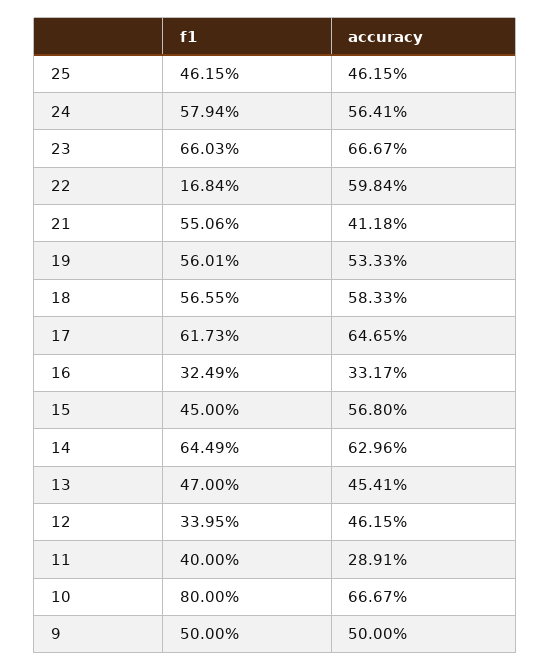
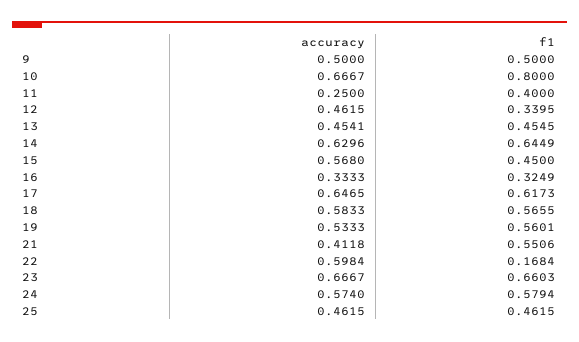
  {
    "f1": {
      "25": 0.4615,
      "24": 0.5794,
      "23": 0.6603,
      "22": 0.1684,
      "21": 0.5506,
      "19": 0.5601,
      "18": 0.5655,
      "17": 0.6173,
      "16": 0.3249,
      "15": 0.45,
      "14": 0.6449,
-     "13": 0.47,
+     "13": 0.4545,
      "12": 0.3395,
      "11": 0.4,
      "10": 0.8,
      "9": 0.5
    },
    "accuracy": {
      "25": 0.4615,
-     "24": 0.5641,
+     "24": 0.574,
      "23": 0.6667,
      "22": 0.5984,
      "21": 0.4118,
      "19": 0.5333,
      "18": 0.5833,
      "17": 0.6465,
-     "16": 0.3317,
+     "16": 0.3333,
      "15": 0.568,
      "14": 0.6296,
      "13": 0.4541,
      "12": 0.4615,
-     "11": 0.2891,
+     "11": 0.25,
      "10": 0.6667,
      "9": 0.5
    }
  }

